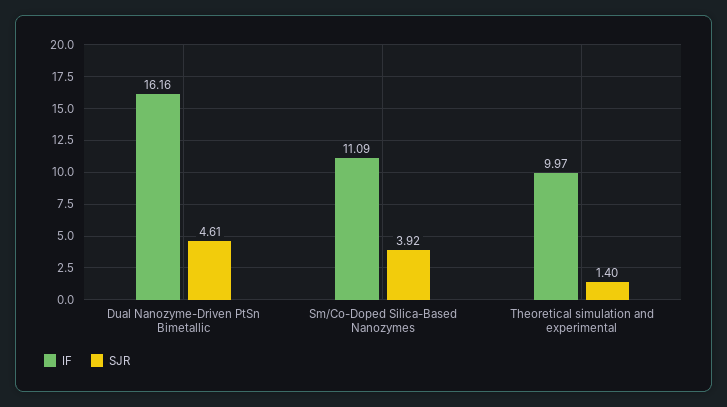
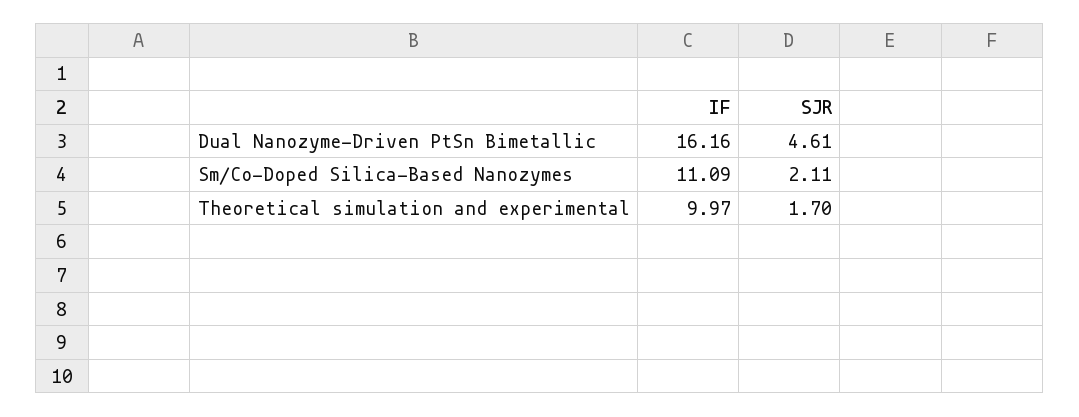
  {
    "IF": {
      "Dual Nanozyme-Driven PtSn Bimetallic": 16.16,
      "Sm/Co-Doped Silica-Based Nanozymes": 11.09,
      "Theoretical simulation and experimental": 9.97
    },
    "SJR": {
      "Dual Nanozyme-Driven PtSn Bimetallic": 4.61,
-     "Sm/Co-Doped Silica-Based Nanozymes": 3.92,
+     "Sm/Co-Doped Silica-Based Nanozymes": 2.11,
-     "Theoretical simulation and experimental": 1.4
+     "Theoretical simulation and experimental": 1.7
    }
  }

